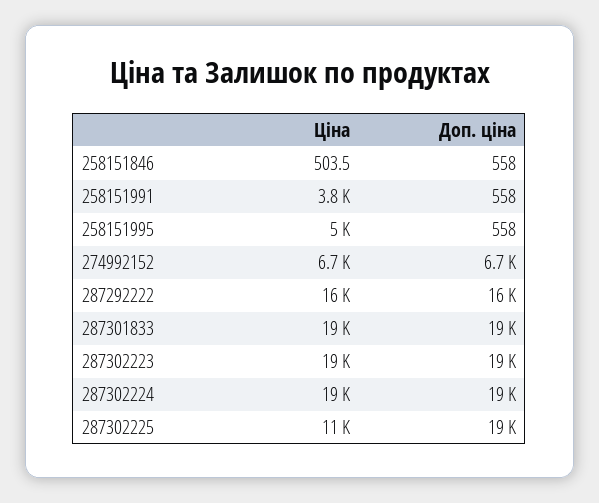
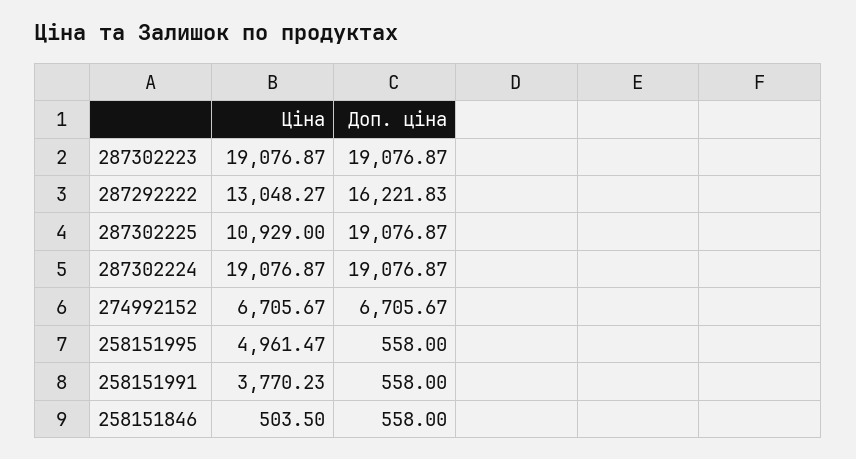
  {
    "Ціна": {
      "258151846": 503.5,
      "258151991": 3770.23,
      "258151995": 4961.47,
      "274992152": 6705.67,
-     "287292222": 16000,
+     "287292222": 13048.27,
-     "287301833": 19000,
      "287302223": 19076.87,
      "287302224": 19076.87,
      "287302225": 10929
    },
    "Доп. ціна": {
      "258151846": 558,
      "258151991": 558,
      "258151995": 558,
      "274992152": 6705.67,
      "287292222": 16221.83,
-     "287301833": 19000,
      "287302223": 19076.87,
      "287302224": 19076.87,
      "287302225": 19076.87
    }
  }

